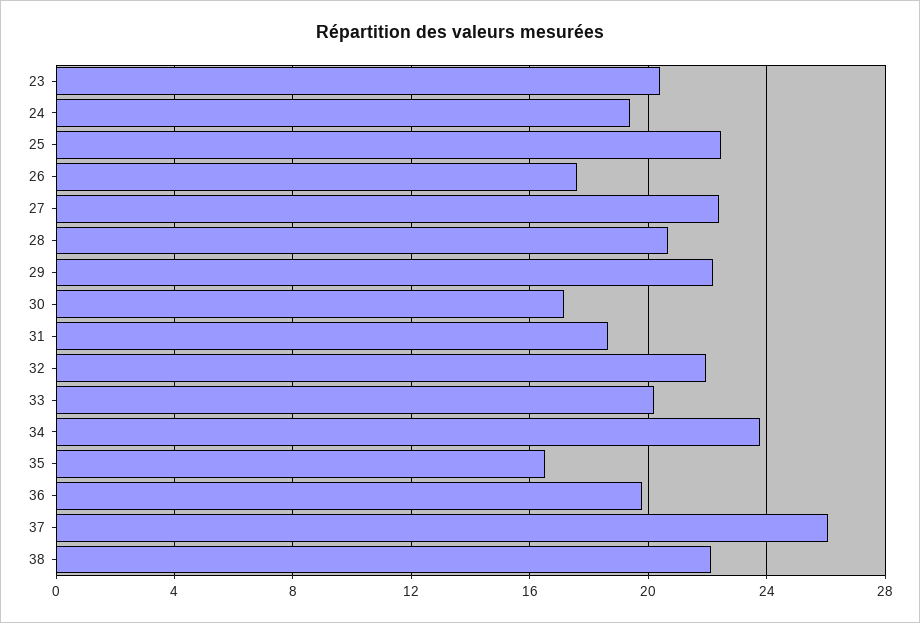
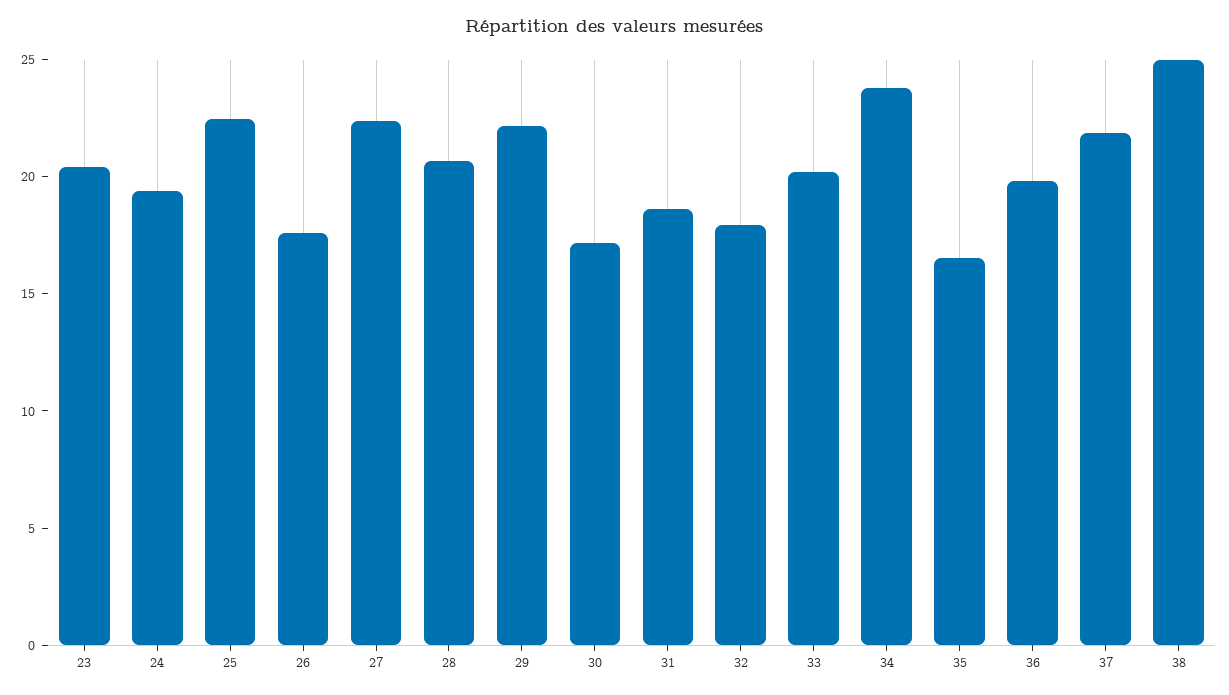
  {
    "23": 20.5,
    "24": 19.5,
    "25": 22.5,
    "26": 17.5,
    "27": 22.5,
    "28": 20.5,
    "29": 22,
    "30": 17,
    "31": 18.5,
-   "32": 22,
+   "32": 18,
    "33": 20,
    "34": 24,
    "35": 16.5,
    "36": 20,
-   "37": 26,
+   "37": 22,
-   "38": 22
+   "38": 25
  }

